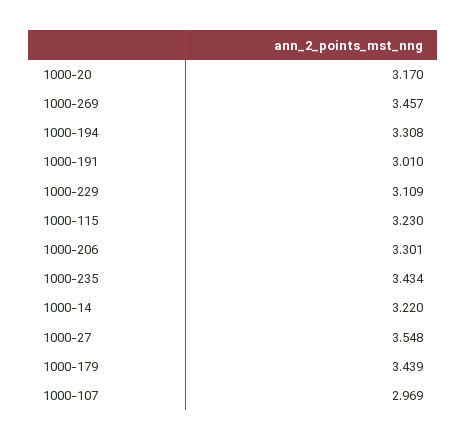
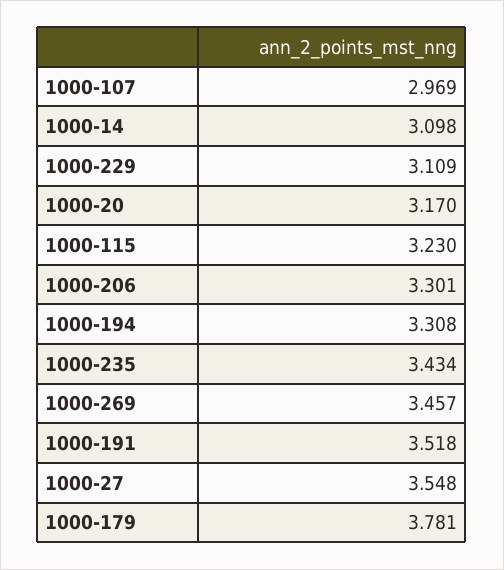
  {
    "1000-20": 3.17,
    "1000-269": 3.457,
    "1000-194": 3.308,
-   "1000-191": 3.01,
+   "1000-191": 3.518,
    "1000-229": 3.109,
    "1000-115": 3.23,
    "1000-206": 3.301,
    "1000-235": 3.434,
-   "1000-14": 3.22,
+   "1000-14": 3.098,
    "1000-27": 3.548,
-   "1000-179": 3.439,
+   "1000-179": 3.781,
    "1000-107": 2.969
  }

